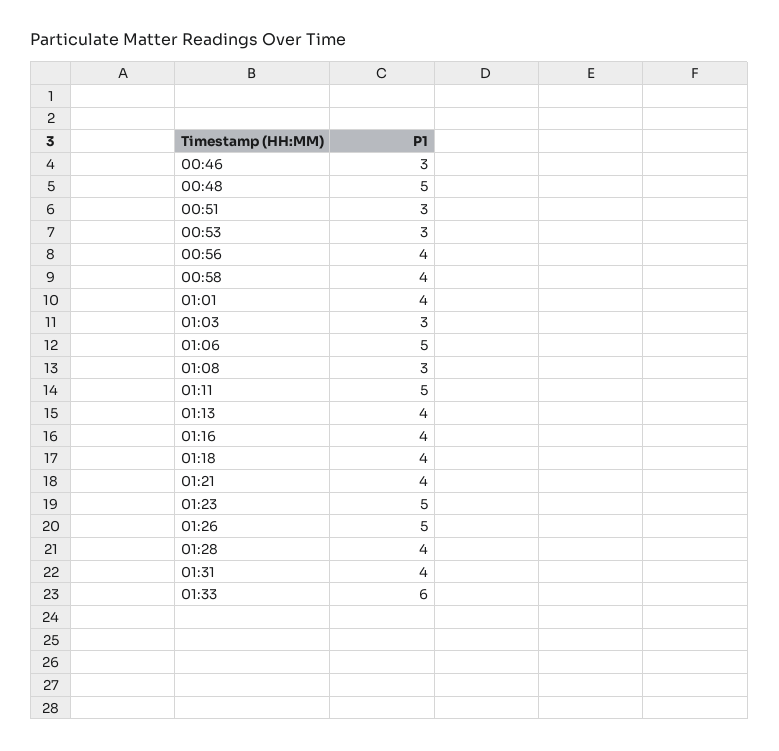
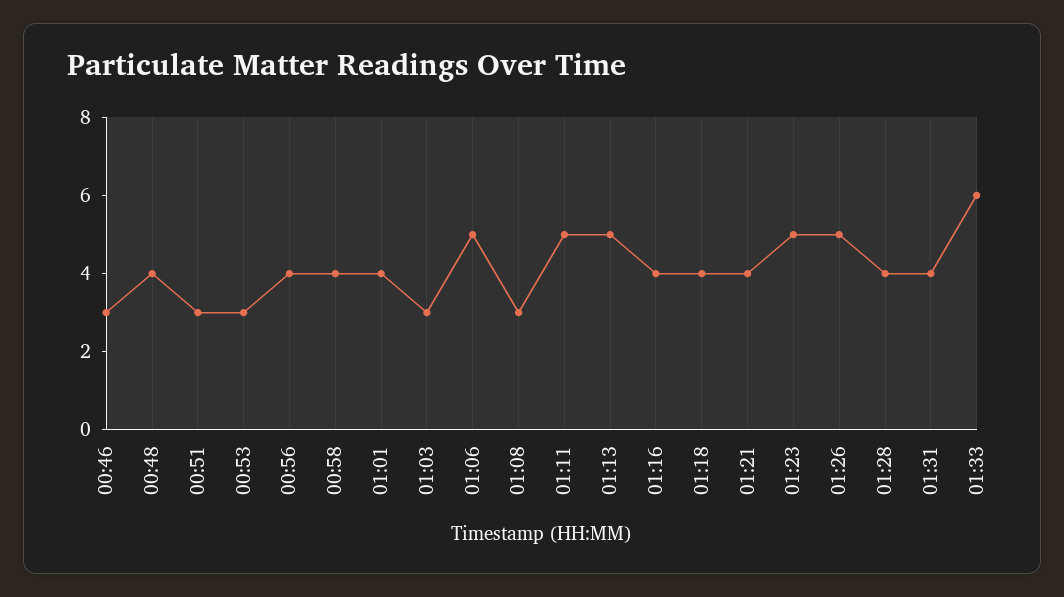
  {
    "00:46": 3,
-   "00:48": 5,
+   "00:48": 4,
    "00:51": 3,
    "00:53": 3,
    "00:56": 4,
    "00:58": 4,
    "01:01": 4,
    "01:03": 3,
    "01:06": 5,
    "01:08": 3,
    "01:11": 5,
-   "01:13": 4,
+   "01:13": 5,
    "01:16": 4,
    "01:18": 4,
    "01:21": 4,
    "01:23": 5,
    "01:26": 5,
    "01:28": 4,
    "01:31": 4,
    "01:33": 6
  }

